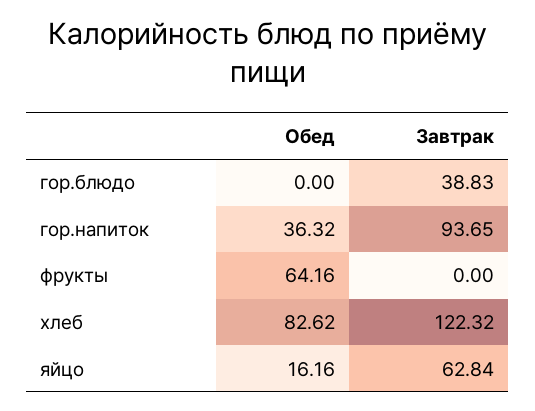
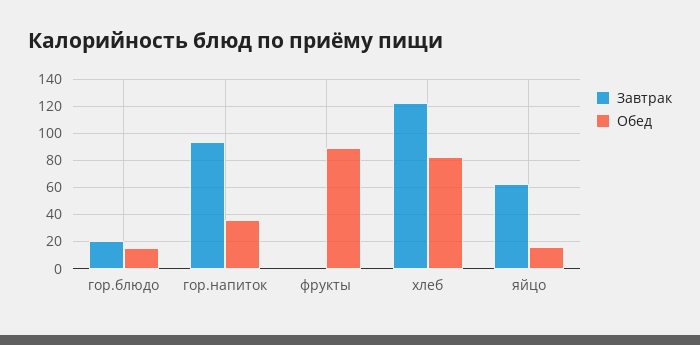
  {
    "Обед": {
-     "гор.блюдо": 0,
+     "гор.блюдо": 15,
      "гор.напиток": 36.32,
-     "фрукты": 64.16,
+     "фрукты": 90,
      "хлеб": 82.62,
      "яйцо": 16.16
    },
    "Завтрак": {
-     "гор.блюдо": 38.83,
+     "гор.блюдо": 20,
      "гор.напиток": 93.65,
      "фрукты": 0,
      "хлеб": 122.32,
      "яйцо": 62.84
    }
  }

